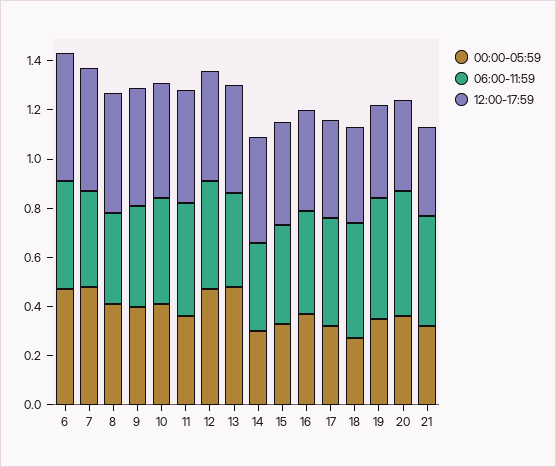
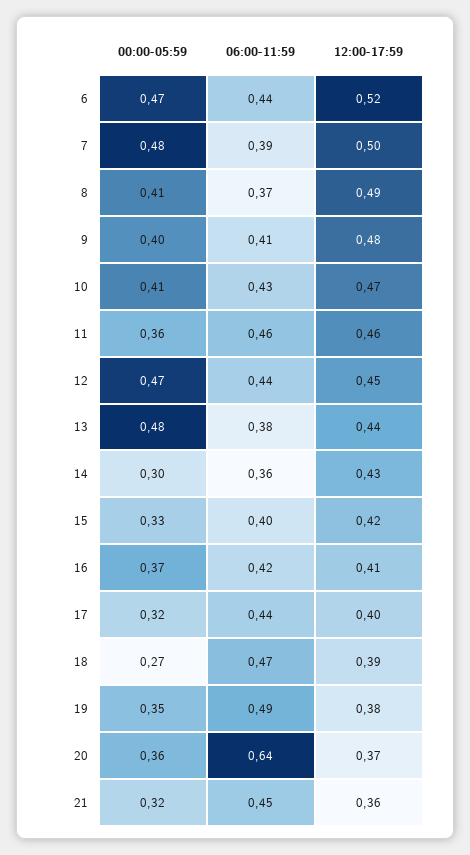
  {
    "00:00-05:59": {
      "6": 0.47,
      "7": 0.48,
      "8": 0.41,
      "9": 0.4,
      "10": 0.41,
      "11": 0.36,
      "12": 0.47,
      "13": 0.48,
      "14": 0.3,
      "15": 0.33,
      "16": 0.37,
      "17": 0.32,
      "18": 0.27,
      "19": 0.35,
      "20": 0.36,
      "21": 0.32
    },
    "06:00-11:59": {
      "6": 0.44,
      "7": 0.39,
      "8": 0.37,
      "9": 0.41,
      "10": 0.43,
      "11": 0.46,
      "12": 0.44,
      "13": 0.38,
      "14": 0.36,
      "15": 0.4,
      "16": 0.42,
      "17": 0.44,
      "18": 0.47,
      "19": 0.49,
-     "20": 0.5,
+     "20": 0.64,
      "21": 0.45
    },
    "12:00-17:59": {
      "6": 0.52,
      "7": 0.5,
      "8": 0.49,
      "9": 0.48,
      "10": 0.47,
      "11": 0.46,
      "12": 0.45,
      "13": 0.44,
      "14": 0.43,
      "15": 0.42,
      "16": 0.41,
      "17": 0.4,
      "18": 0.39,
      "19": 0.38,
      "20": 0.37,
      "21": 0.36
    }
  }

